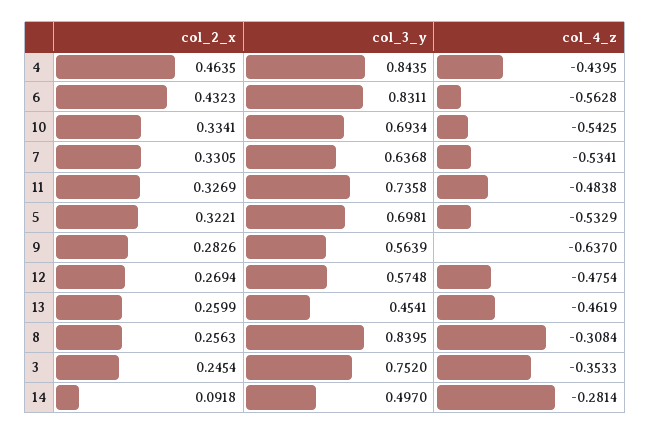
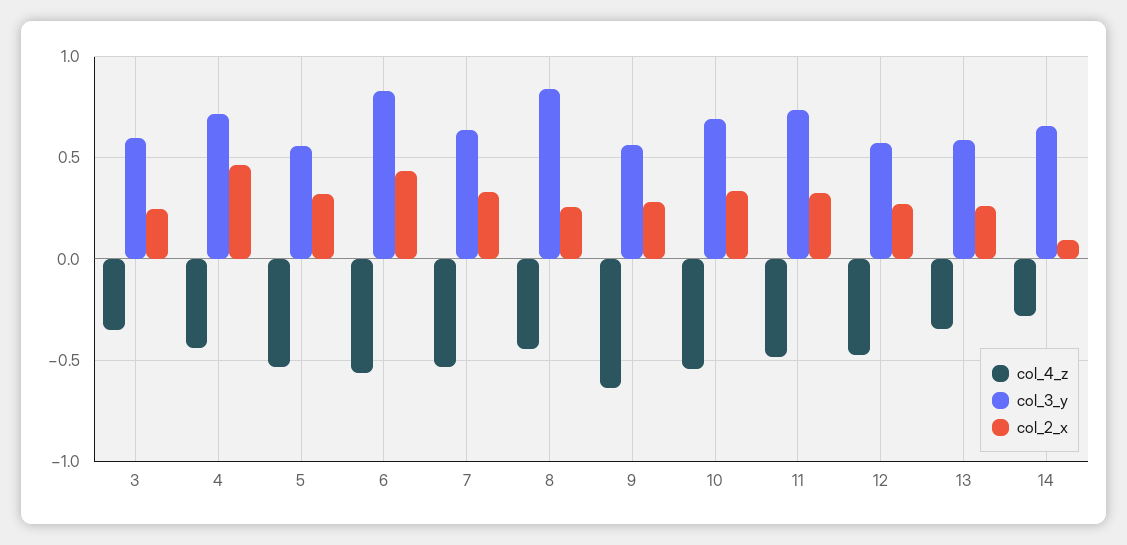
  {
    "col_2_x": {
      "4": 0.4635,
      "6": 0.4323,
      "10": 0.3341,
      "7": 0.3305,
      "11": 0.3269,
      "5": 0.3221,
      "9": 0.2826,
      "12": 0.2694,
      "13": 0.2599,
      "8": 0.2563,
      "3": 0.2454,
      "14": 0.0918
    },
    "col_3_y": {
-     "4": 0.8435,
+     "4": 0.7,
      "6": 0.8311,
      "10": 0.6934,
      "7": 0.6368,
      "11": 0.7358,
-     "5": 0.6981,
+     "5": 0.55,
      "9": 0.5639,
      "12": 0.5748,
-     "13": 0.4541,
+     "13": 0.6,
      "8": 0.8395,
-     "3": 0.752,
+     "3": 0.6,
-     "14": 0.497
+     "14": 0.65
    },
    "col_4_z": {
      "4": -0.4395,
      "6": -0.5628,
      "10": -0.5425,
      "7": -0.5341,
      "11": -0.4838,
      "5": -0.5329,
      "9": -0.637,
      "12": -0.4754,
-     "13": -0.4619,
+     "13": -0.35,
-     "8": -0.3084,
+     "8": -0.45,
      "3": -0.3533,
      "14": -0.2814
    }
  }

